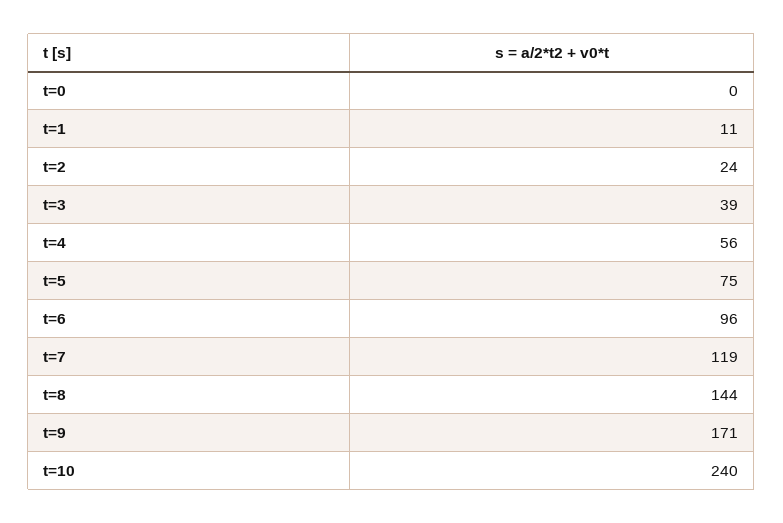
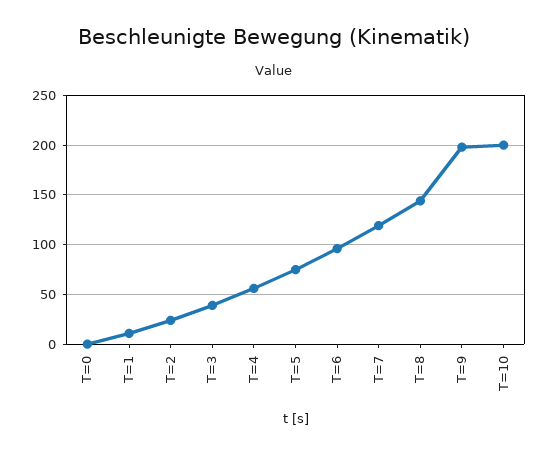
  {
    "t=0": 0,
    "t=1": 11,
    "t=2": 24,
    "t=3": 39,
    "t=4": 56,
    "t=5": 75,
    "t=6": 96,
    "t=7": 119,
    "t=8": 144,
-   "t=9": 171,
+   "t=9": 200,
-   "t=10": 240
+   "t=10": 200
  }

